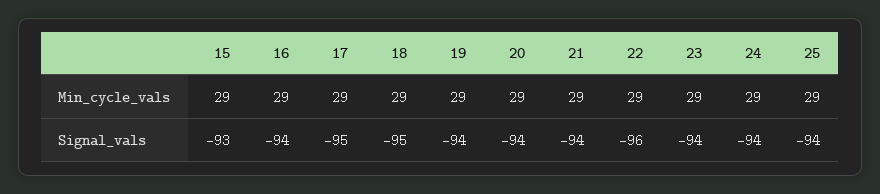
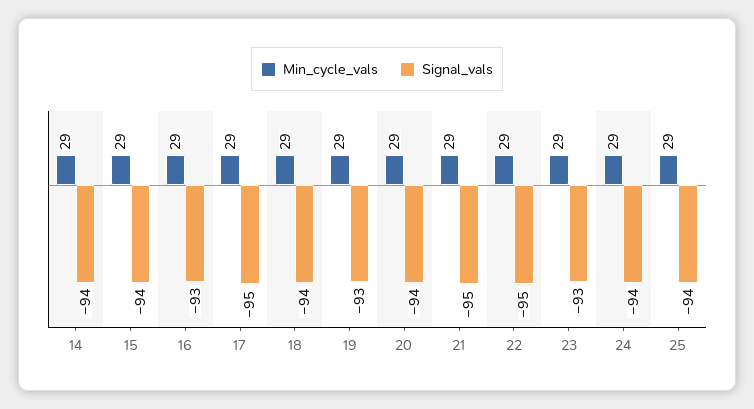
  {
    "Min_cycle_vals": {
      "15": 29,
      "16": 29,
      "17": 29,
      "18": 29,
      "19": 29,
      "20": 29,
      "21": 29,
      "22": 29,
      "23": 29,
      "24": 29,
-     "25": 29
+     "25": 29,
+     "14": 29
    },
    "Signal_vals": {
-     "15": -93,
+     "15": -94,
-     "16": -94,
+     "16": -93,
      "17": -95,
-     "18": -95,
+     "18": -94,
-     "19": -94,
+     "19": -93,
      "20": -94,
-     "21": -94,
+     "21": -95,
-     "22": -96,
+     "22": -95,
-     "23": -94,
+     "23": -93,
      "24": -94,
-     "25": -94
+     "25": -94,
+     "14": -94
    }
  }

